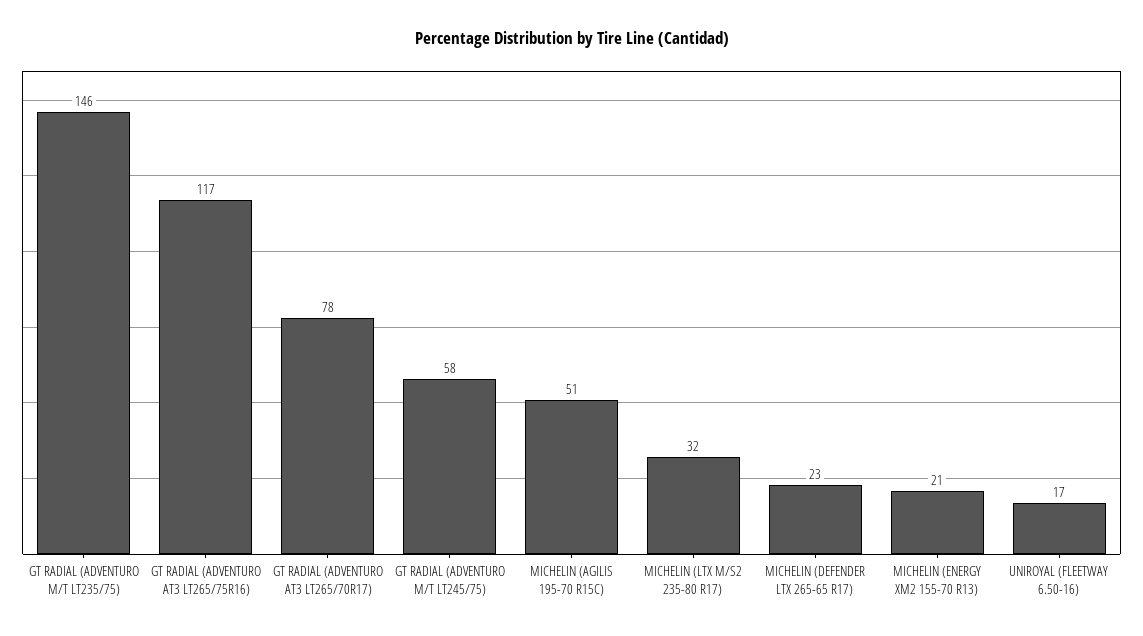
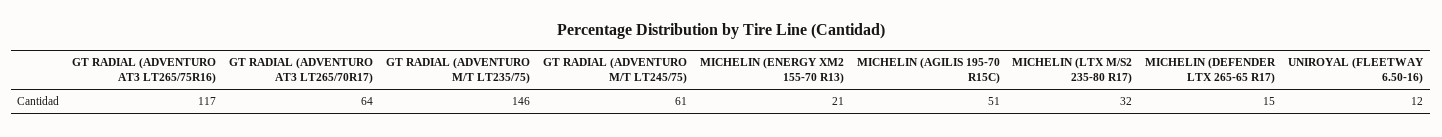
  {
    "GT RADIAL (ADVENTURO M/T LT235/75)": 146,
    "GT RADIAL (ADVENTURO AT3 LT265/75R16)": 117,
-   "GT RADIAL (ADVENTURO AT3 LT265/70R17)": 78,
+   "GT RADIAL (ADVENTURO AT3 LT265/70R17)": 64,
-   "GT RADIAL (ADVENTURO M/T LT245/75)": 58,
+   "GT RADIAL (ADVENTURO M/T LT245/75)": 61,
    "MICHELIN (AGILIS 195-70 R15C)": 51,
    "MICHELIN (LTX M/S2 235-80 R17)": 32,
-   "MICHELIN (DEFENDER LTX 265-65 R17)": 23,
+   "MICHELIN (DEFENDER LTX 265-65 R17)": 15,
    "MICHELIN (ENERGY XM2 155-70 R13)": 21,
-   "UNIROYAL (FLEETWAY 6.50-16)": 17
+   "UNIROYAL (FLEETWAY 6.50-16)": 12
  }

